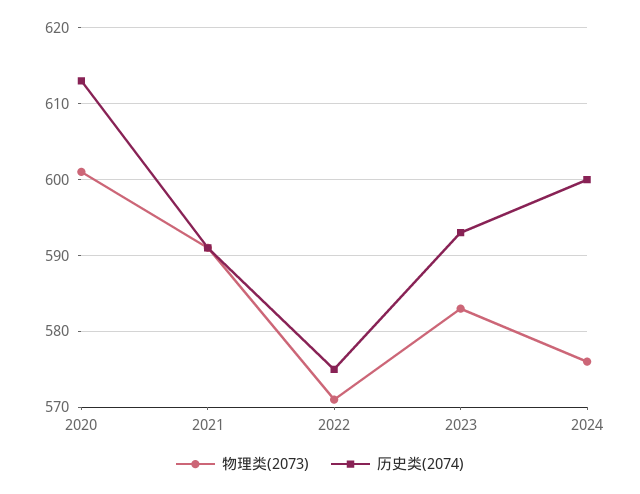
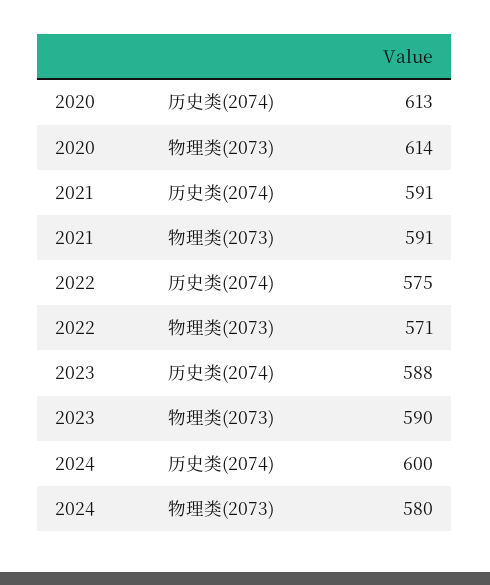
  {
    "物理类(2073)": {
-     "2020": 601,
+     "2020": 614,
      "2021": 591,
      "2022": 571,
-     "2023": 583,
+     "2023": 590,
-     "2024": 576
+     "2024": 580
    },
    "历史类(2074)": {
      "2020": 613,
      "2021": 591,
      "2022": 575,
-     "2023": 593,
+     "2023": 588,
      "2024": 600
    }
  }

